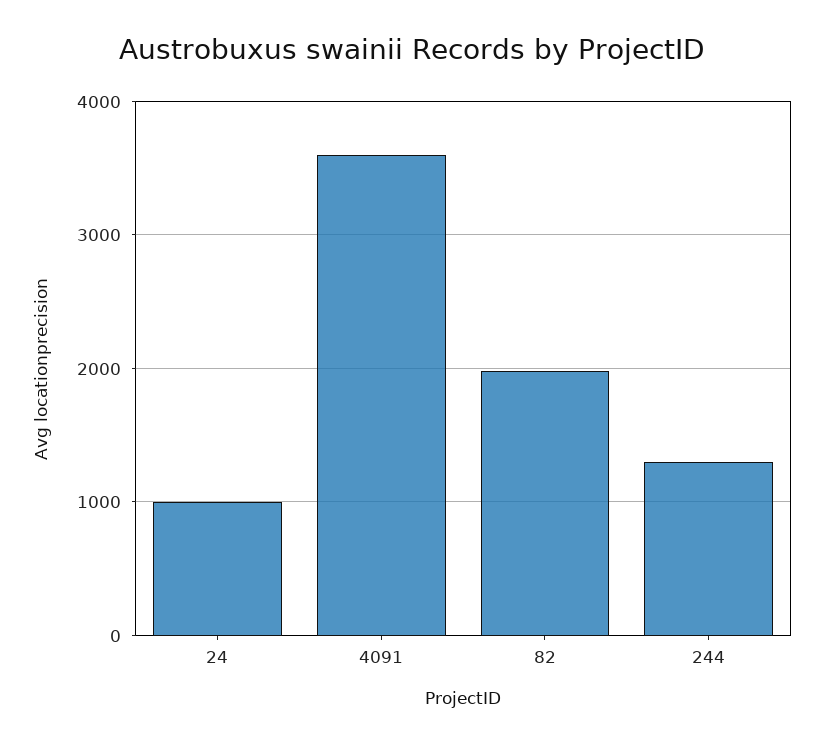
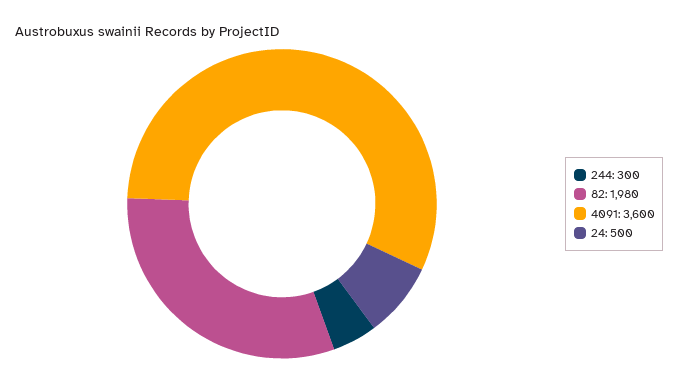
  {
-   "24": 1000,
+   "24": 500,
    "4091": 3600,
    "82": 1980,
-   "244": 1300
+   "244": 300
  }

